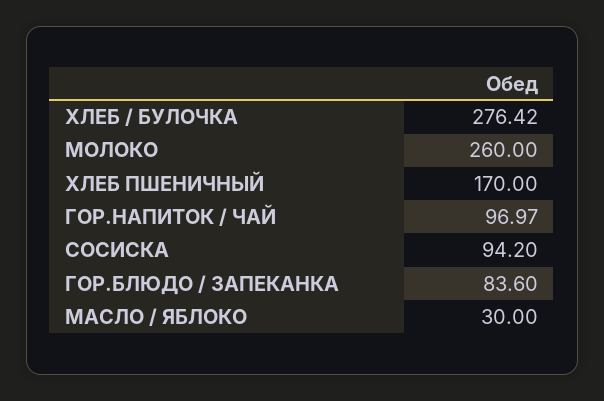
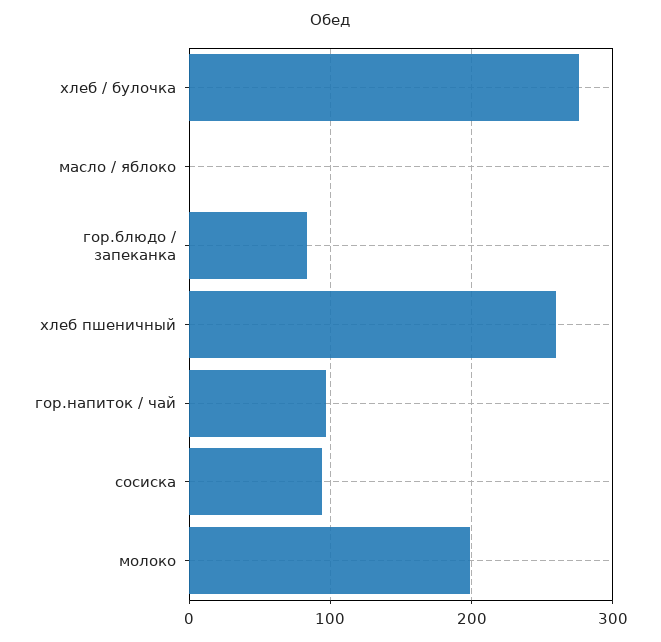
  {
    "ХЛЕБ / БУЛОЧКА": 276.42,
-   "МОЛОКО": 260,
+   "МОЛОКО": 200,
-   "ХЛЕБ ПШЕНИЧНЫЙ": 170,
+   "ХЛЕБ ПШЕНИЧНЫЙ": 260,
    "ГОР.НАПИТОК / ЧАЙ": 96.97,
    "СОСИСКА": 94.2,
    "ГОР.БЛЮДО / ЗАПЕКАНКА": 83.6,
-   "МАСЛО / ЯБЛОКО": 30
+   "МАСЛО / ЯБЛОКО": 0
  }

